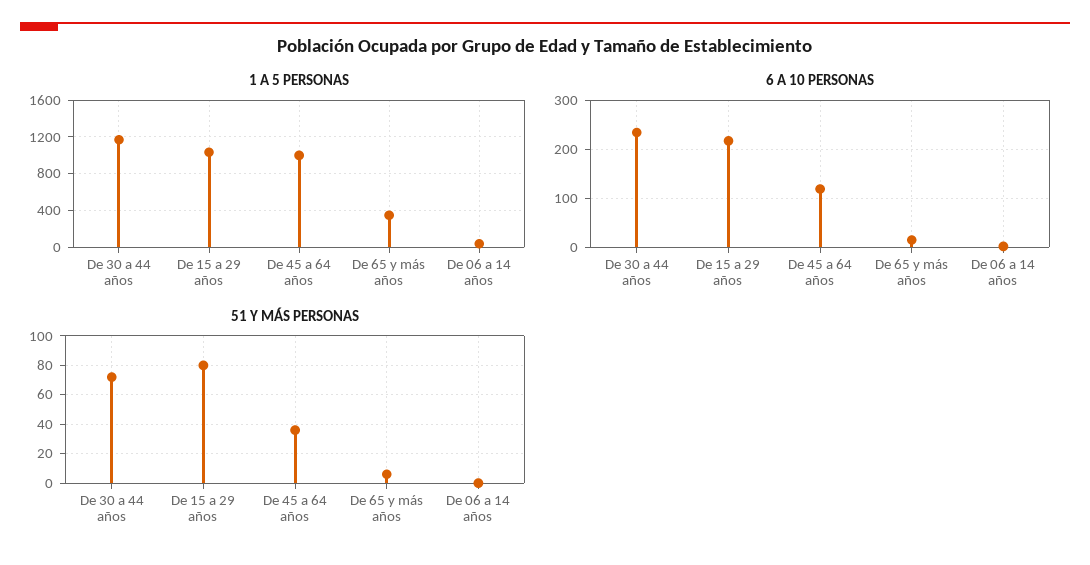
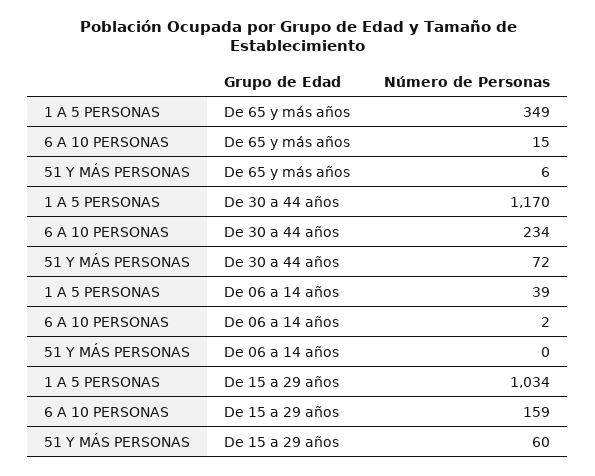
  {
    "1 A 5 PERSONAS": {
      "De 30 a 44 años": 1170,
      "De 15 a 29 años": 1034,
-     "De 45 a 64 años": 1000,
      "De 65 y más años": 349,
      "De 06 a 14 años": 39
    },
    "6 A 10 PERSONAS": {
      "De 30 a 44 años": 234,
-     "De 15 a 29 años": 220,
+     "De 15 a 29 años": 159,
-     "De 45 a 64 años": 120,
      "De 65 y más años": 15,
      "De 06 a 14 años": 2
    },
    "51 Y MÁS PERSONAS": {
      "De 30 a 44 años": 72,
-     "De 15 a 29 años": 80,
+     "De 15 a 29 años": 60,
-     "De 45 a 64 años": 35,
      "De 65 y más años": 6,
      "De 06 a 14 años": 0
    }
  }

